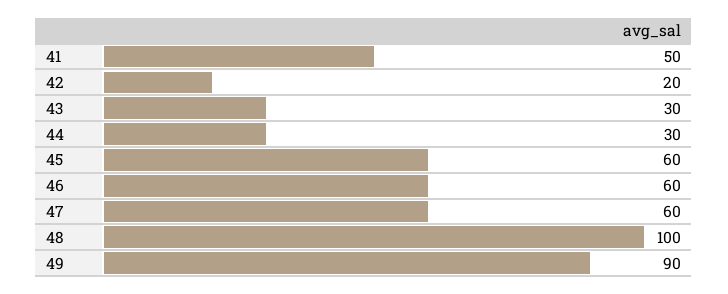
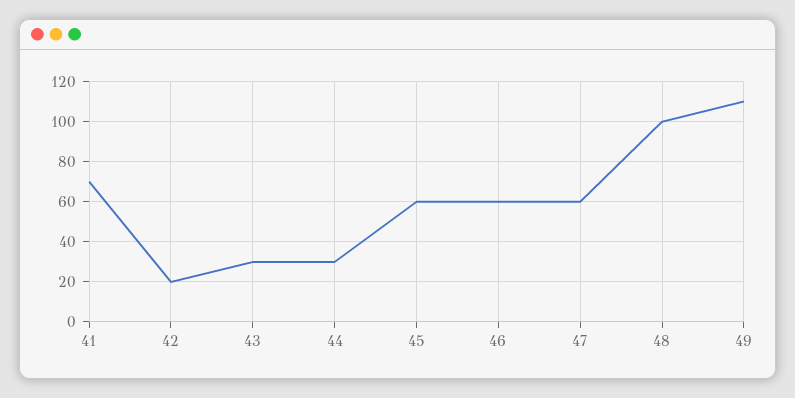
  {
-   "41": 50,
+   "41": 70,
    "42": 20,
    "43": 30,
    "44": 30,
    "45": 60,
    "46": 60,
    "47": 60,
    "48": 100,
-   "49": 90
+   "49": 110
  }

